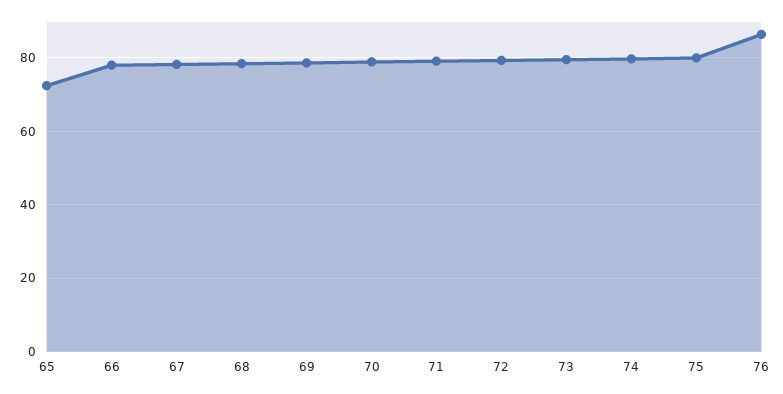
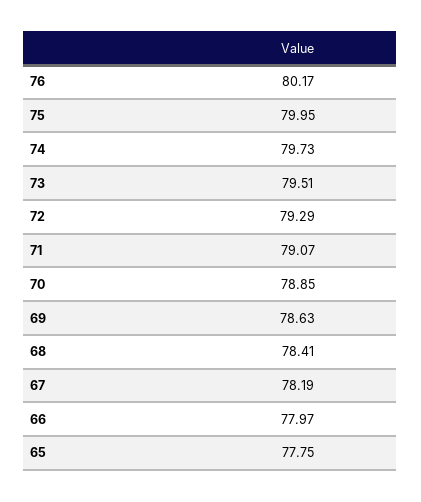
  {
-   "65": 72,
+   "65": 77.75,
    "66": 77.97,
    "67": 78.19,
    "68": 78.41,
    "69": 78.63,
    "70": 78.85,
    "71": 79.07,
    "72": 79.29,
    "73": 79.51,
    "74": 79.73,
    "75": 79.95,
-   "76": 86
+   "76": 80.17
  }

